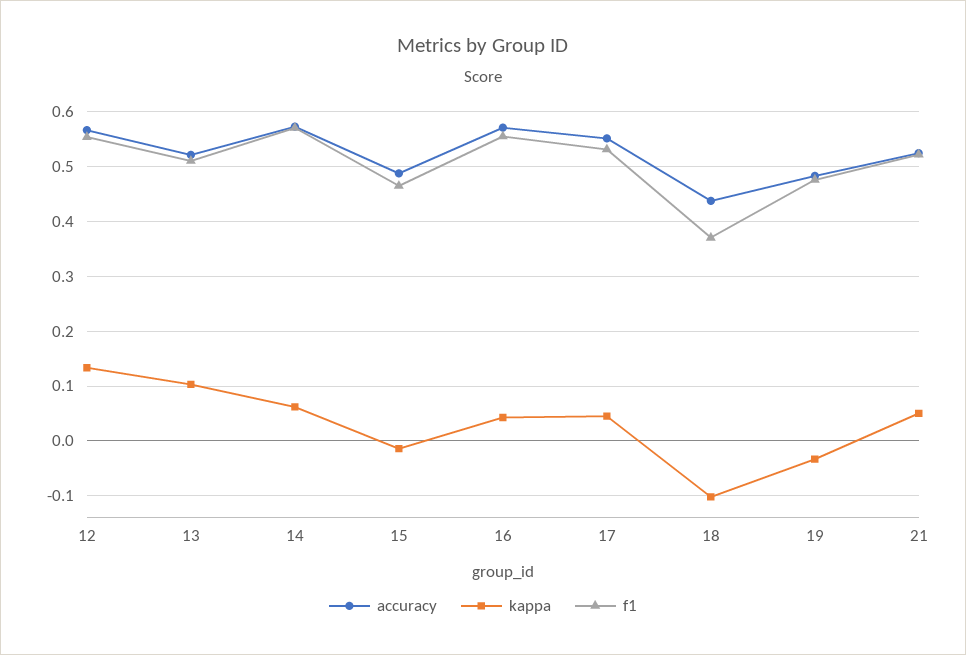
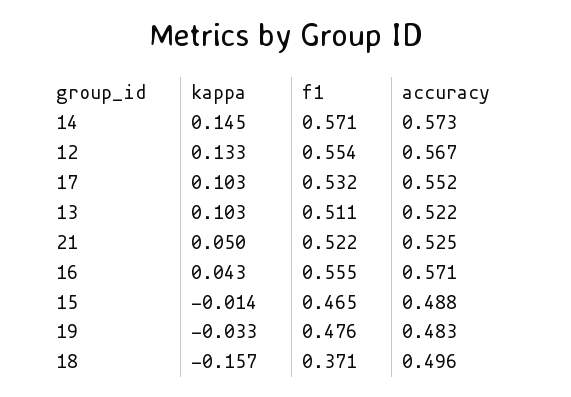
  {
    "accuracy": {
      "12": 0.567,
      "13": 0.522,
      "14": 0.573,
      "15": 0.488,
      "16": 0.571,
      "17": 0.552,
-     "18": 0.44,
+     "18": 0.496,
      "19": 0.483,
      "21": 0.525
    },
    "kappa": {
      "12": 0.133,
      "13": 0.103,
-     "14": 0.06,
+     "14": 0.145,
      "15": -0.014,
      "16": 0.043,
-     "17": 0.04,
+     "17": 0.103,
-     "18": -0.1,
+     "18": -0.157,
      "19": -0.033,
      "21": 0.05
    },
    "f1": {
      "12": 0.554,
      "13": 0.511,
      "14": 0.571,
      "15": 0.465,
      "16": 0.555,
      "17": 0.532,
      "18": 0.371,
      "19": 0.476,
      "21": 0.522
    }
  }

